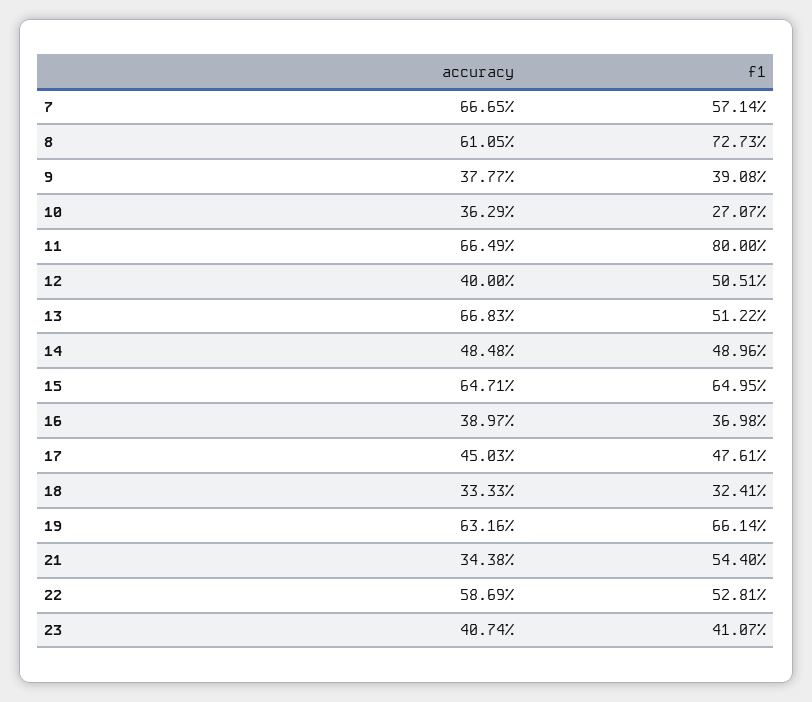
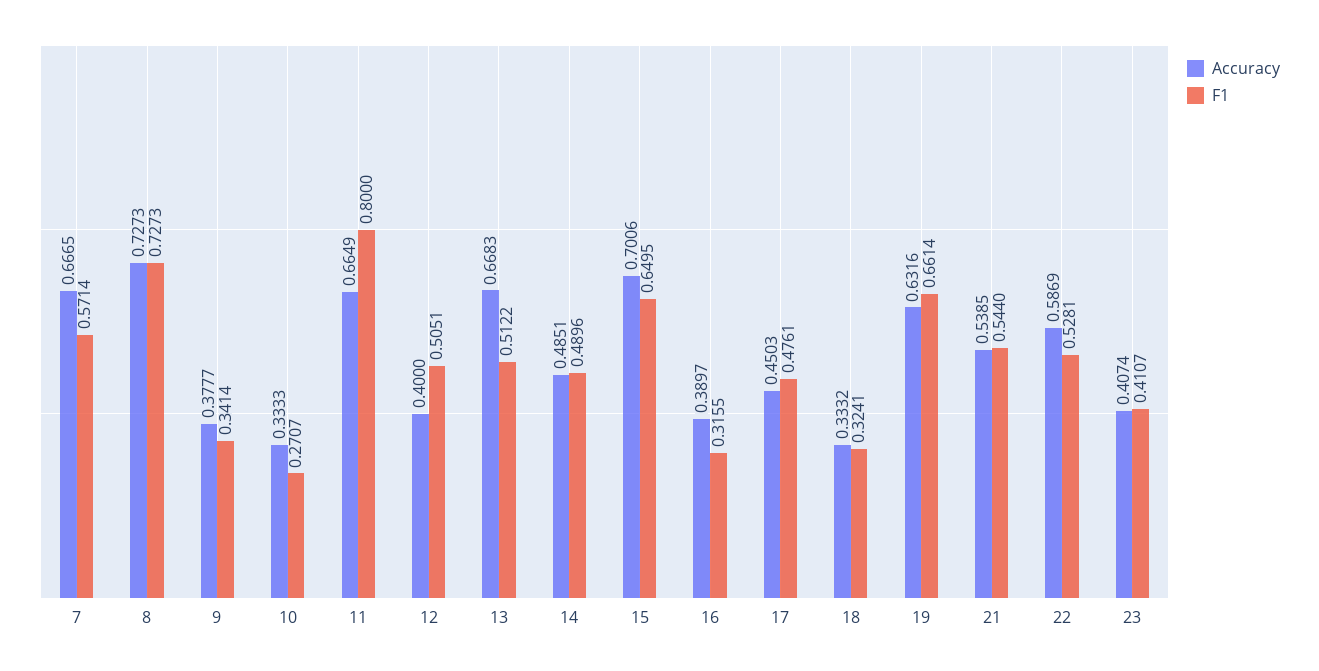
  {
    "accuracy": {
      "7": 0.6665,
-     "8": 0.6105,
+     "8": 0.7273,
      "9": 0.3777,
-     "10": 0.3629,
+     "10": 0.3333,
      "11": 0.6649,
      "12": 0.4,
      "13": 0.6683,
-     "14": 0.4848,
+     "14": 0.4851,
-     "15": 0.6471,
+     "15": 0.7006,
      "16": 0.3897,
      "17": 0.4503,
-     "18": 0.3333,
+     "18": 0.3332,
      "19": 0.6316,
-     "21": 0.3438,
+     "21": 0.5385,
      "22": 0.5869,
      "23": 0.4074
    },
    "f1": {
      "7": 0.5714,
      "8": 0.7273,
-     "9": 0.3908,
+     "9": 0.3414,
      "10": 0.2707,
      "11": 0.8,
      "12": 0.5051,
      "13": 0.5122,
      "14": 0.4896,
      "15": 0.6495,
-     "16": 0.3698,
+     "16": 0.3155,
      "17": 0.4761,
      "18": 0.3241,
      "19": 0.6614,
      "21": 0.544,
      "22": 0.5281,
      "23": 0.4107
    }
  }

